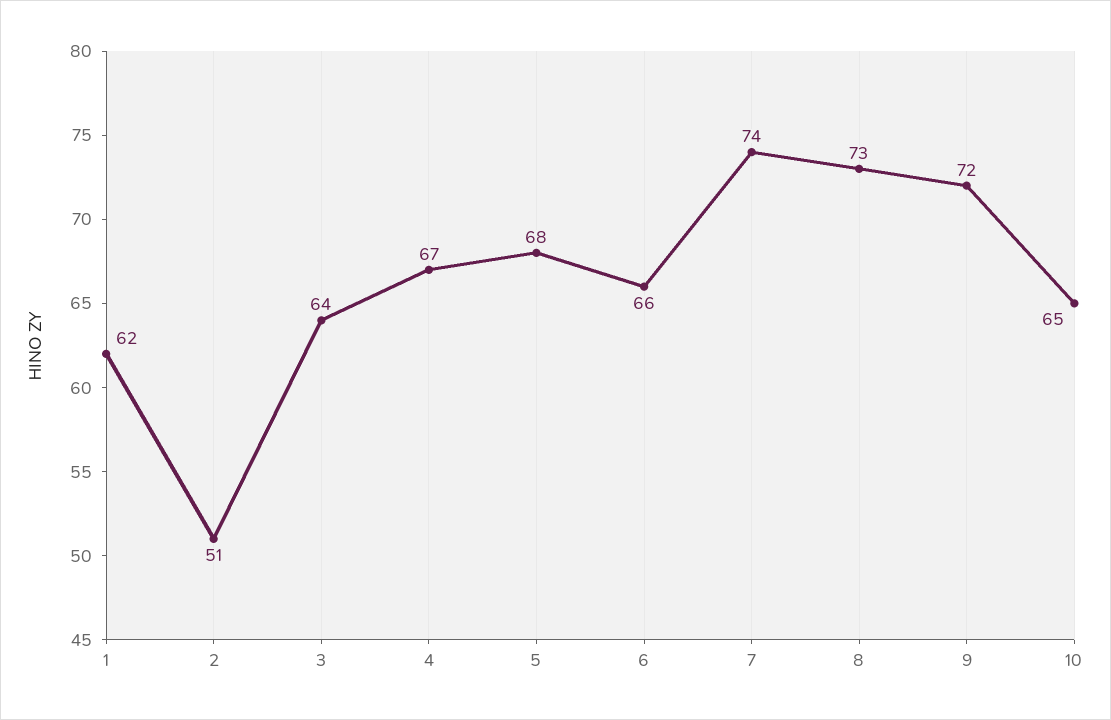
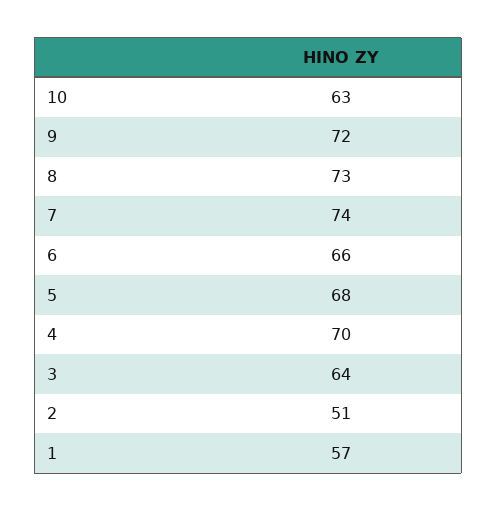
  {
-   "1": 62,
+   "1": 57,
    "2": 51,
    "3": 64,
-   "4": 67,
+   "4": 70,
    "5": 68,
    "6": 66,
    "7": 74,
    "8": 73,
    "9": 72,
-   "10": 65
+   "10": 63
  }

